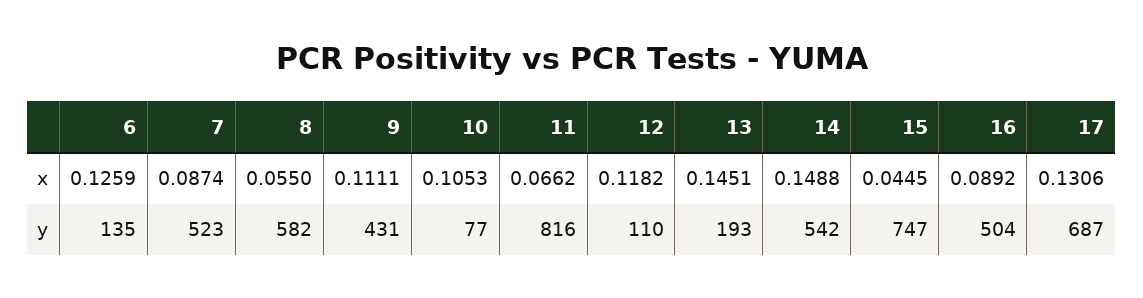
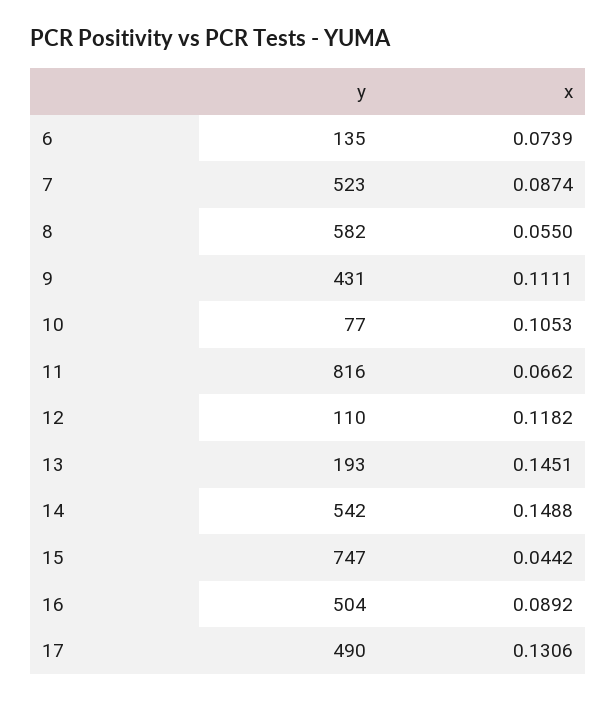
  {
    "6": {
-     "x": 0.1259,
+     "x": 0.0739,
      "y": 135
    },
    "7": {
      "x": 0.0874,
      "y": 523
    },
    "8": {
      "x": 0.055,
      "y": 582
    },
    "9": {
      "x": 0.1111,
      "y": 431
    },
    "10": {
      "x": 0.1053,
      "y": 77
    },
    "11": {
      "x": 0.0662,
      "y": 816
    },
    "12": {
      "x": 0.1182,
      "y": 110
    },
    "13": {
      "x": 0.1451,
      "y": 193
    },
    "14": {
      "x": 0.1488,
      "y": 542
    },
    "15": {
-     "x": 0.0445,
+     "x": 0.0442,
      "y": 747
    },
    "16": {
      "x": 0.0892,
      "y": 504
    },
    "17": {
      "x": 0.1306,
-     "y": 687
+     "y": 490
    }
  }

